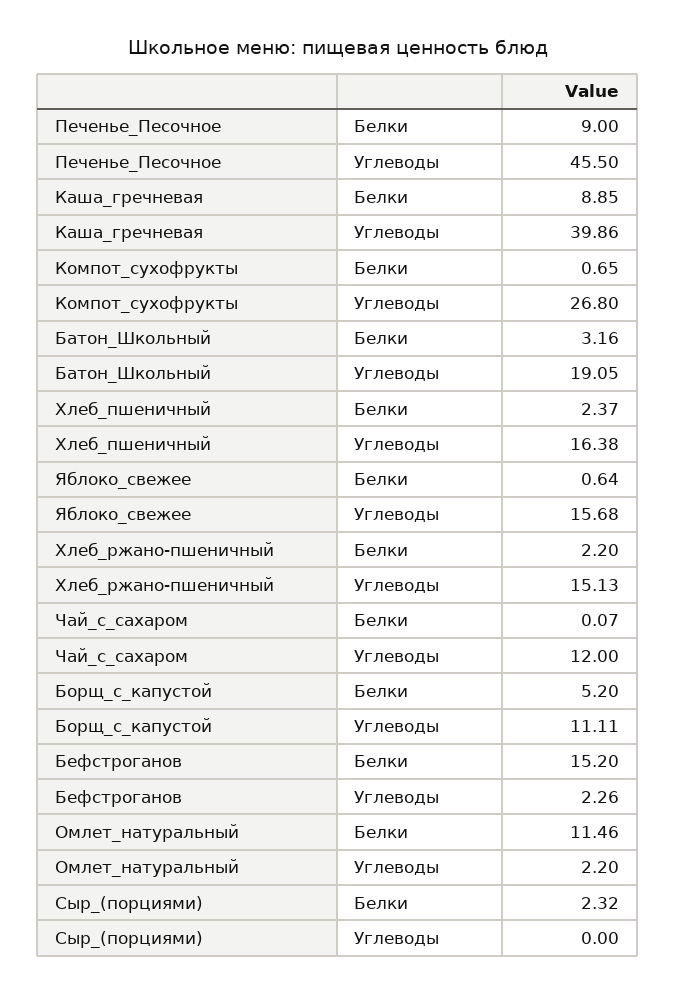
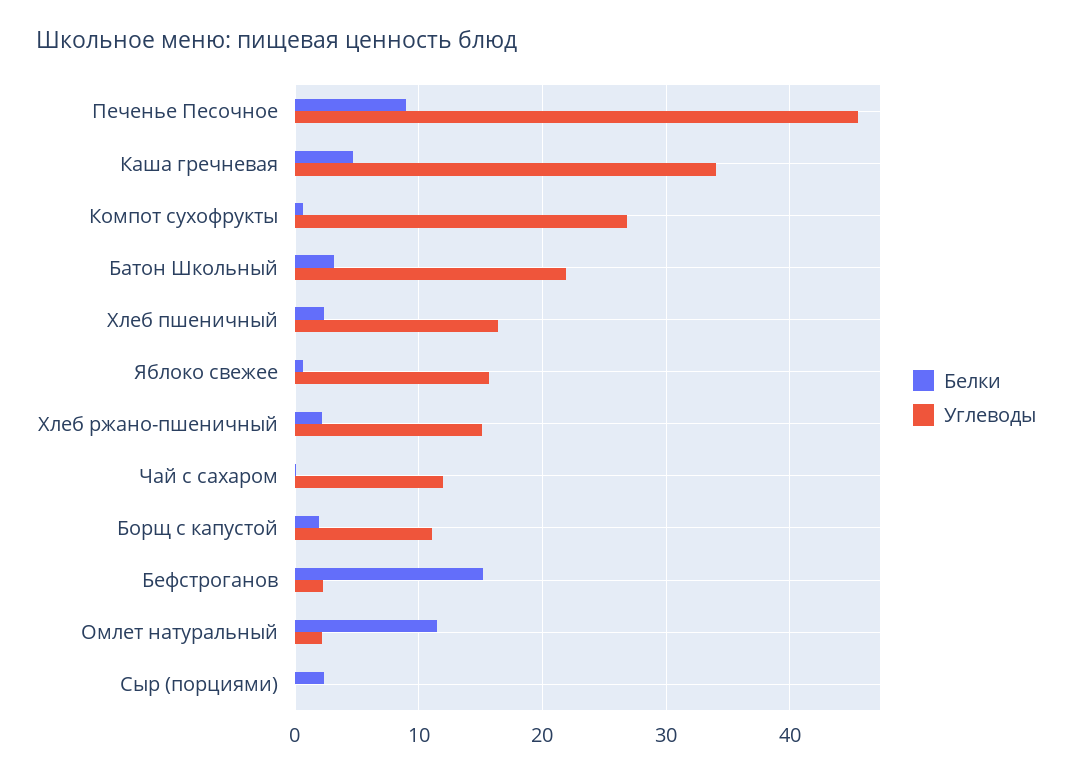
  {
    "Белки": {
      "Печенье_Песочное": 9,
-     "Каша_гречневая": 8.85,
+     "Каша_гречневая": 5,
      "Компот_сухофрукты": 0.65,
      "Батон_Школьный": 3.16,
      "Хлеб_пшеничный": 2.37,
      "Яблоко_свежее": 0.64,
      "Хлеб_ржано-пшеничный": 2.2,
      "Чай_с_сахаром": 0.07,
-     "Борщ_с_капустой": 5.2,
+     "Борщ_с_капустой": 2,
      "Бефстроганов": 15.2,
      "Омлет_натуральный": 11.46,
      "Сыр_(порциями)": 2.32
    },
    "Углеводы": {
      "Печенье_Песочное": 45.5,
-     "Каша_гречневая": 39.86,
+     "Каша_гречневая": 34,
      "Компот_сухофрукты": 26.8,
-     "Батон_Школьный": 19.05,
+     "Батон_Школьный": 22,
      "Хлеб_пшеничный": 16.38,
      "Яблоко_свежее": 15.68,
      "Хлеб_ржано-пшеничный": 15.13,
      "Чай_с_сахаром": 12,
      "Борщ_с_капустой": 11.11,
      "Бефстроганов": 2.26,
      "Омлет_натуральный": 2.2,
      "Сыр_(порциями)": 0
    }
  }

